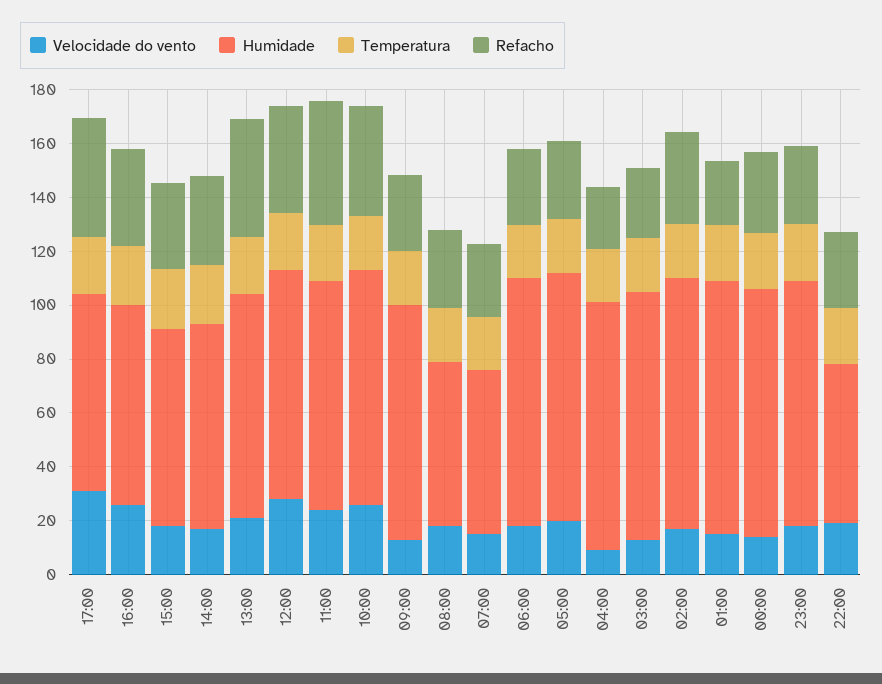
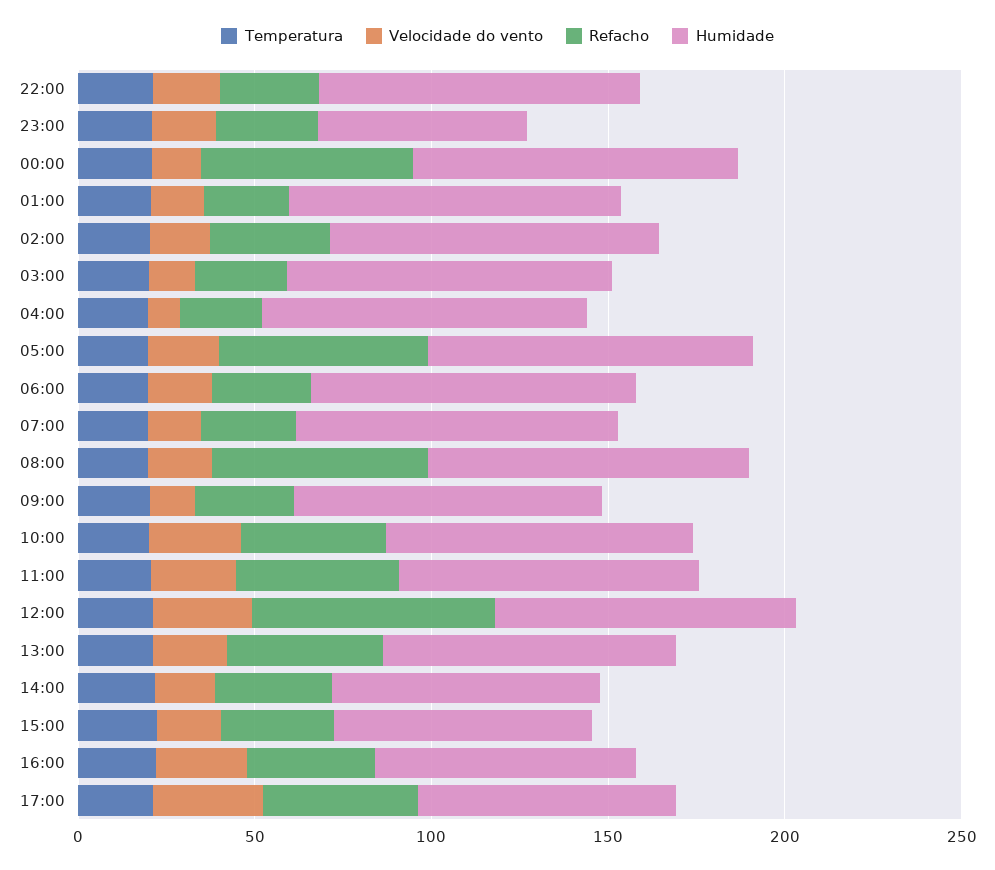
  {
    "Velocidade do vento": {
      "17:00": 30,
      "16:00": 25,
      "15:00": 20,
      "14:00": 15,
      "13:00": 20,
      "12:00": 30,
      "11:00": 25,
      "10:00": 25,
      "09:00": 15,
      "08:00": 20,
      "07:00": 15,
      "06:00": 20,
      "05:00": 20,
      "04:00": 10,
      "03:00": 15,
      "02:00": 15,
      "01:00": 15,
      "00:00": 15,
      "23:00": 20,
      "22:00": 20
    },
    "Humidade": {
      "17:00": 75,
      "16:00": 75,
      "15:00": 75,
      "14:00": 75,
      "13:00": 85,
      "12:00": 85,
      "11:00": 85,
      "10:00": 85,
      "09:00": 85,
-     "08:00": 60,
+     "08:00": 90,
-     "07:00": 60,
+     "07:00": 90,
      "06:00": 90,
      "05:00": 90,
      "04:00": 90,
      "03:00": 90,
      "02:00": 95,
      "01:00": 95,
      "00:00": 90,
-     "23:00": 90,
+     "23:00": 60,
-     "22:00": 60
+     "22:00": 90
    },
    "Temperatura": {
      "17:00": 20,
      "16:00": 20,
      "15:00": 20,
      "14:00": 20,
      "13:00": 20,
      "12:00": 20,
      "11:00": 20,
      "10:00": 20,
      "09:00": 20,
      "08:00": 20,
      "07:00": 20,
      "06:00": 20,
      "05:00": 20,
      "04:00": 20,
      "03:00": 20,
      "02:00": 20,
      "01:00": 20,
      "00:00": 20,
      "23:00": 20,
      "22:00": 20
    },
    "Refacho": {
      "17:00": 45,
      "16:00": 35,
      "15:00": 30,
      "14:00": 35,
      "13:00": 45,
-     "12:00": 40,
+     "12:00": 70,
      "11:00": 45,
      "10:00": 40,
      "09:00": 30,
-     "08:00": 30,
+     "08:00": 60,
      "07:00": 25,
      "06:00": 30,
-     "05:00": 30,
+     "05:00": 60,
      "04:00": 25,
      "03:00": 25,
      "02:00": 35,
      "01:00": 25,
-     "00:00": 30,
+     "00:00": 60,
      "23:00": 30,
      "22:00": 30
    }
  }

